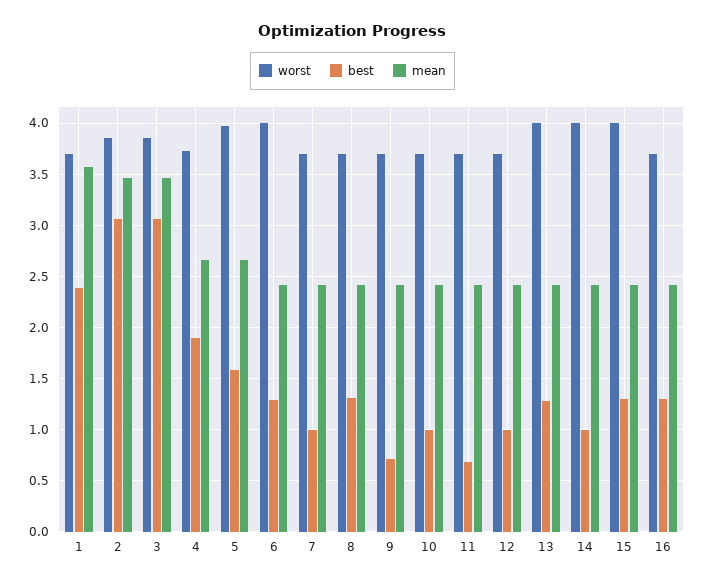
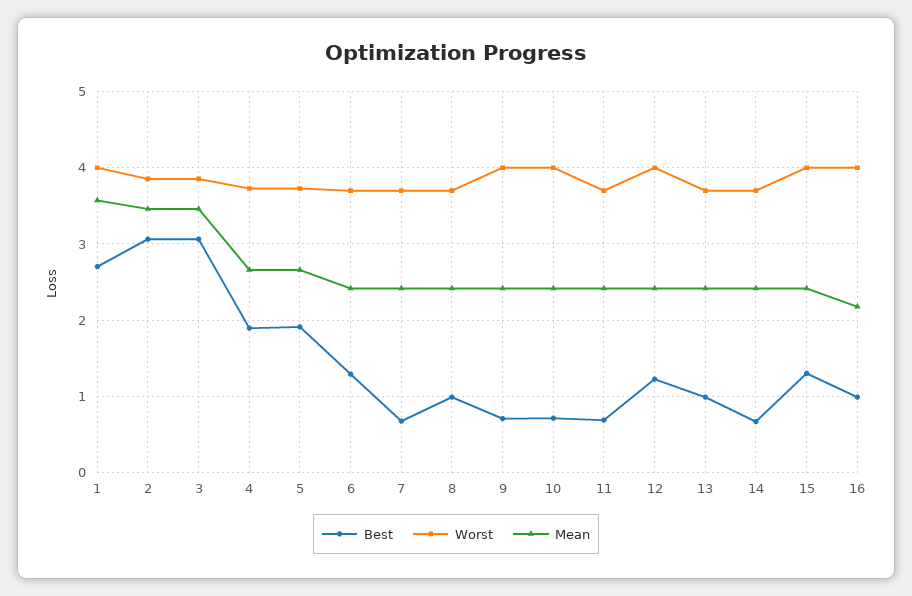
  {
    "worst": {
-     "1": 3.7,
+     "1": 4,
      "2": 3.9,
      "3": 3.9,
      "4": 3.7,
-     "5": 4,
+     "5": 3.7,
-     "6": 4,
+     "6": 3.7,
      "7": 3.7,
      "8": 3.7,
-     "9": 3.7,
+     "9": 4,
-     "10": 3.7,
+     "10": 4,
      "11": 3.7,
-     "12": 3.7,
+     "12": 4,
-     "13": 4,
+     "13": 3.7,
-     "14": 4,
+     "14": 3.7,
      "15": 4,
-     "16": 3.7
+     "16": 4
    },
    "best": {
-     "1": 2.4,
+     "1": 2.7,
      "2": 3.1,
      "3": 3.1,
      "4": 1.9,
-     "5": 1.6,
+     "5": 1.9,
      "6": 1.3,
-     "7": 1,
+     "7": 0.7,
-     "8": 1.3,
+     "8": 1,
      "9": 0.7,
-     "10": 1,
+     "10": 0.7,
      "11": 0.7,
-     "12": 1,
+     "12": 1.2,
-     "13": 1.3,
+     "13": 1,
-     "14": 1,
+     "14": 0.7,
      "15": 1.3,
-     "16": 1.3
+     "16": 1
    },
    "mean": {
      "1": 3.6,
      "2": 3.5,
      "3": 3.5,
      "4": 2.7,
      "5": 2.7,
      "6": 2.4,
      "7": 2.4,
      "8": 2.4,
      "9": 2.4,
      "10": 2.4,
      "11": 2.4,
      "12": 2.4,
      "13": 2.4,
      "14": 2.4,
      "15": 2.4,
-     "16": 2.4
+     "16": 2.2
    }
  }

